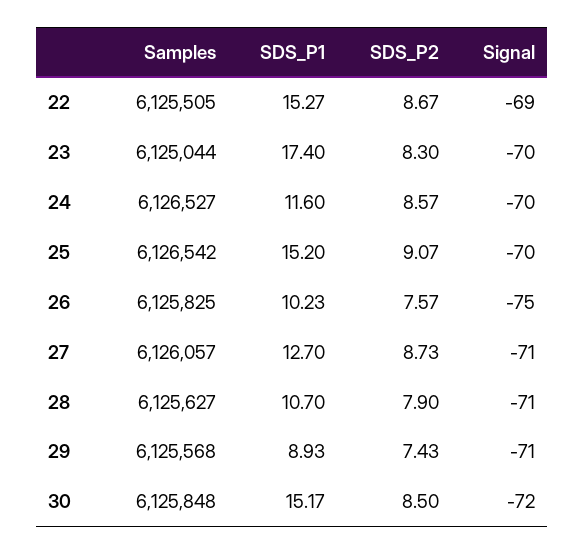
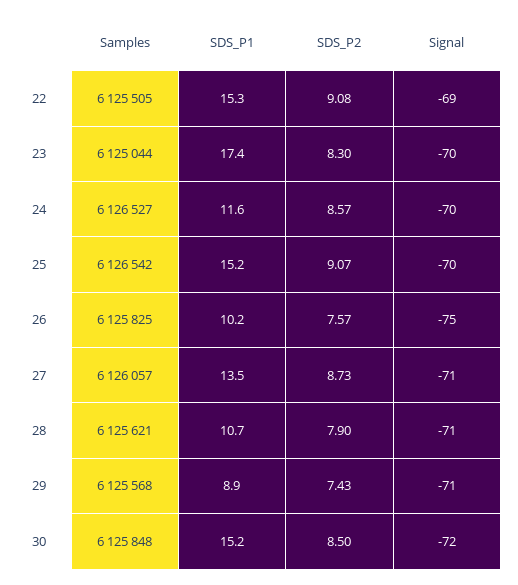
  {
    "Samples": {
      "22": 6125505,
      "23": 6125044,
      "24": 6126527,
      "25": 6126542,
      "26": 6125825,
      "27": 6126057,
-     "28": 6125627,
+     "28": 6125621,
      "29": 6125568,
      "30": 6125848
    },
    "SDS_P1": {
      "22": 15.27,
      "23": 17.4,
      "24": 11.6,
      "25": 15.2,
      "26": 10.23,
-     "27": 12.7,
+     "27": 13.5,
      "28": 10.7,
      "29": 8.93,
      "30": 15.17
    },
    "SDS_P2": {
-     "22": 8.67,
+     "22": 9.08,
      "23": 8.3,
      "24": 8.57,
      "25": 9.07,
      "26": 7.57,
      "27": 8.73,
      "28": 7.9,
      "29": 7.43,
      "30": 8.5
    },
    "Signal": {
      "22": -69,
      "23": -70,
      "24": -70,
      "25": -70,
      "26": -75,
      "27": -71,
      "28": -71,
      "29": -71,
      "30": -72
    }
  }

